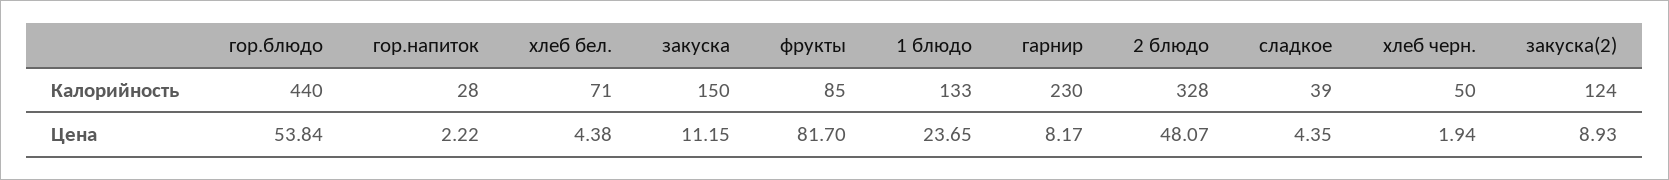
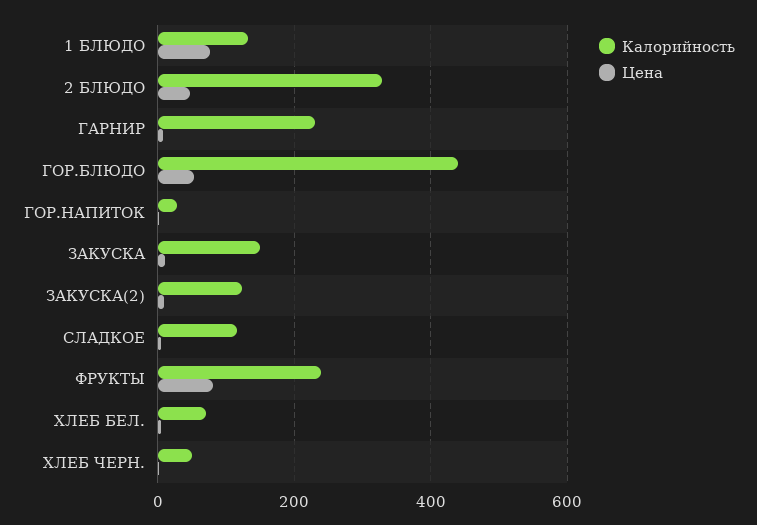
  {
    "Калорийность": {
      "гор.блюдо": 440,
      "гор.напиток": 28,
      "хлеб бел.": 71,
      "закуска": 150,
-     "фрукты": 85,
+     "фрукты": 240,
      "1 блюдо": 133,
      "гарнир": 230,
      "2 блюдо": 328,
-     "сладкое": 39,
+     "сладкое": 120,
      "хлеб черн.": 50,
      "закуска(2)": 124
    },
    "Цена": {
      "гор.блюдо": 53.84,
      "гор.напиток": 2.22,
      "хлеб бел.": 4.38,
      "закуска": 11.15,
      "фрукты": 81.7,
-     "1 блюдо": 23.65,
+     "1 блюдо": 80,
      "гарнир": 8.17,
      "2 блюдо": 48.07,
      "сладкое": 4.35,
      "хлеб черн.": 1.94,
      "закуска(2)": 8.93
    }
  }

